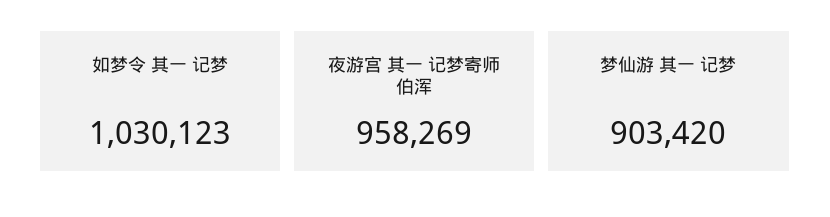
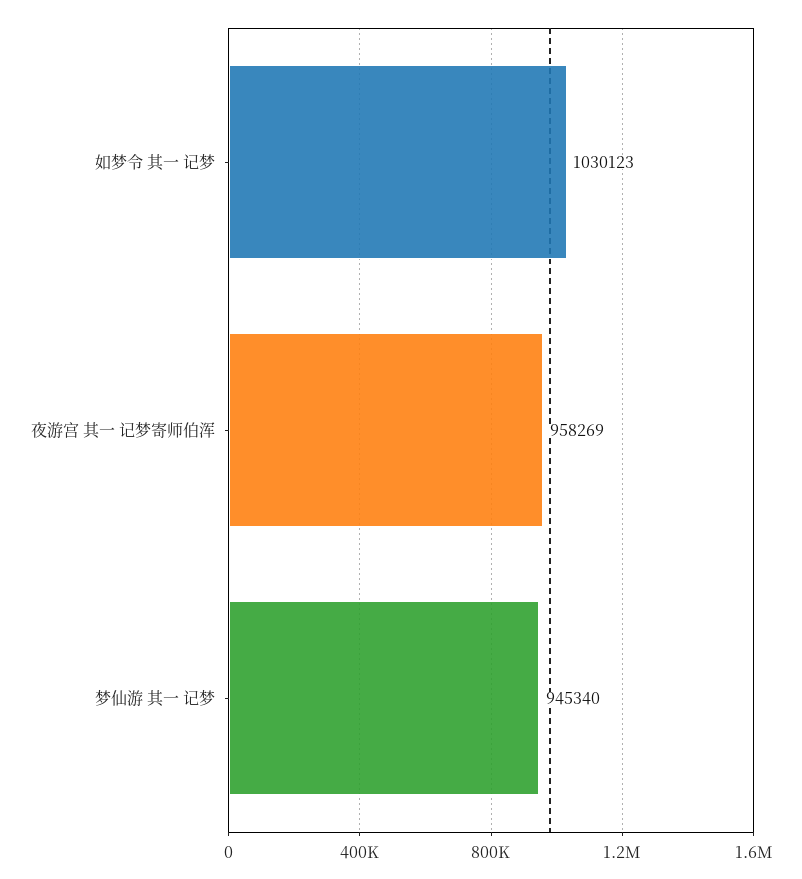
  {
    "如梦令 其一 记梦": 1030123,
    "夜游宫 其一 记梦寄师伯浑": 958269,
-   "梦仙游 其一 记梦": 903420
+   "梦仙游 其一 记梦": 945340
  }

